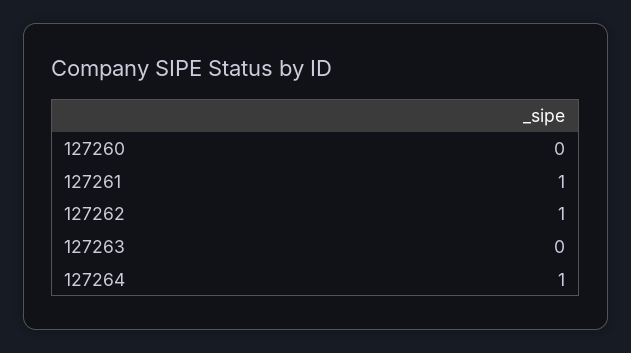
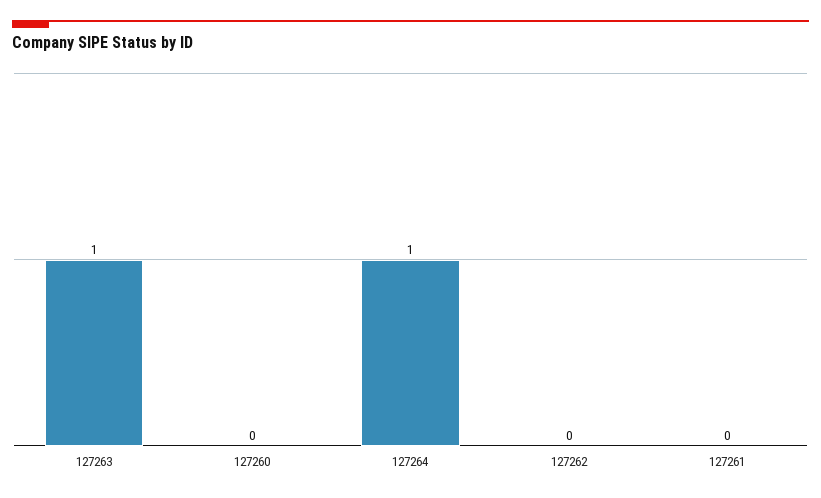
  {
    "127260": 0,
-   "127261": 1,
+   "127261": 0,
-   "127262": 1,
+   "127262": 0,
-   "127263": 0,
+   "127263": 1,
    "127264": 1
  }

